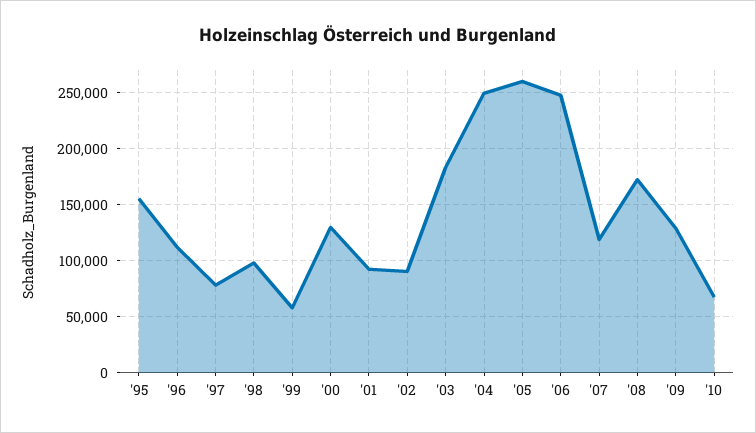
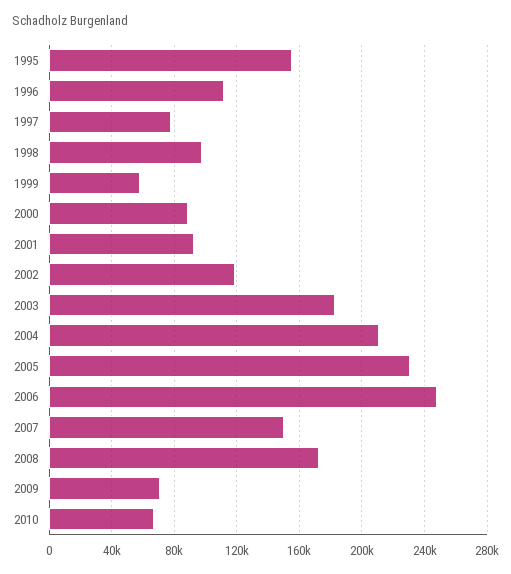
  {
    "'95": 155000,
    "'96": 110000,
    "'97": 80000,
    "'98": 100000,
    "'99": 60000,
-   "'00": 130000,
+   "'00": 90000,
    "'01": 95000,
-   "'02": 90000,
+   "'02": 120000,
    "'03": 185000,
-   "'04": 250000,
+   "'04": 210000,
-   "'05": 260000,
+   "'05": 230000,
    "'06": 250000,
-   "'07": 120000,
+   "'07": 150000,
    "'08": 170000,
-   "'09": 130000,
+   "'09": 70000,
    "'10": 65000
  }

